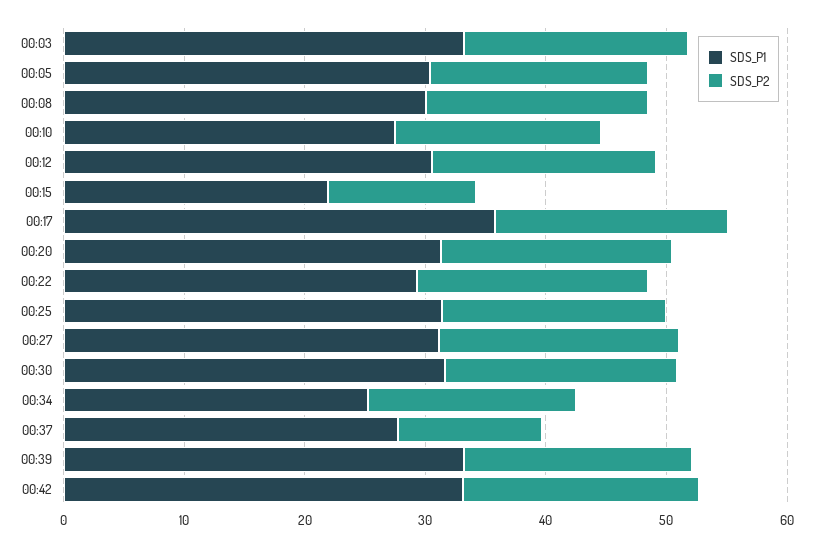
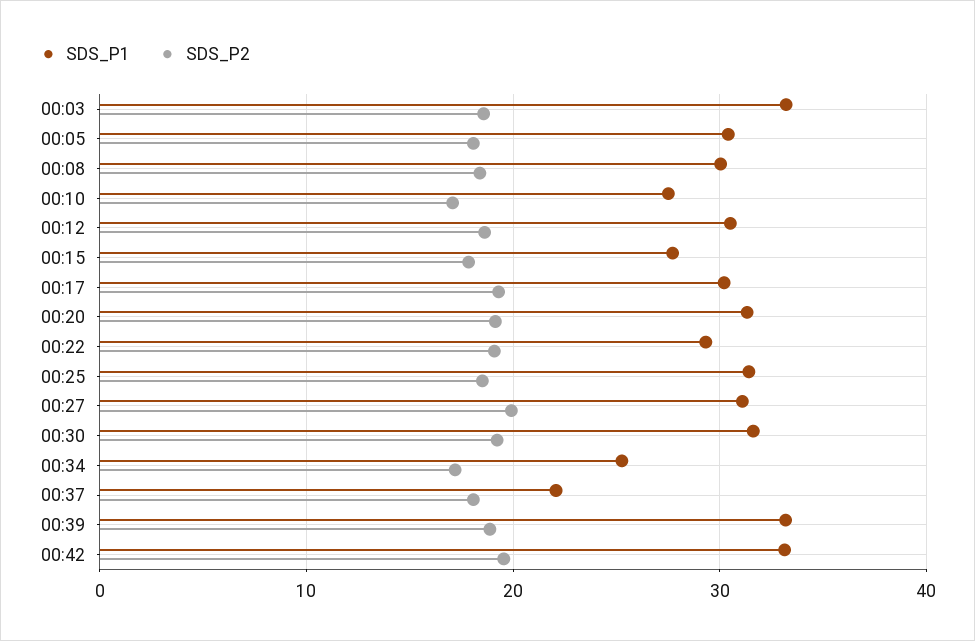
  {
    "SDS_P1": {
      "00:03": 33,
      "00:05": 30,
      "00:08": 30,
      "00:10": 28,
      "00:12": 31,
-     "00:15": 22,
+     "00:15": 28,
-     "00:17": 36,
+     "00:17": 30,
      "00:20": 31,
      "00:22": 29,
      "00:25": 31,
      "00:27": 31,
      "00:30": 32,
      "00:34": 25,
-     "00:37": 28,
+     "00:37": 22,
      "00:39": 33,
      "00:42": 33
    },
    "SDS_P2": {
      "00:03": 19,
      "00:05": 18,
      "00:08": 18,
      "00:10": 17,
      "00:12": 19,
-     "00:15": 12,
+     "00:15": 18,
      "00:17": 19,
      "00:20": 19,
      "00:22": 19,
      "00:25": 19,
      "00:27": 20,
      "00:30": 19,
      "00:34": 17,
-     "00:37": 12,
+     "00:37": 18,
      "00:39": 19,
      "00:42": 20
    }
  }

